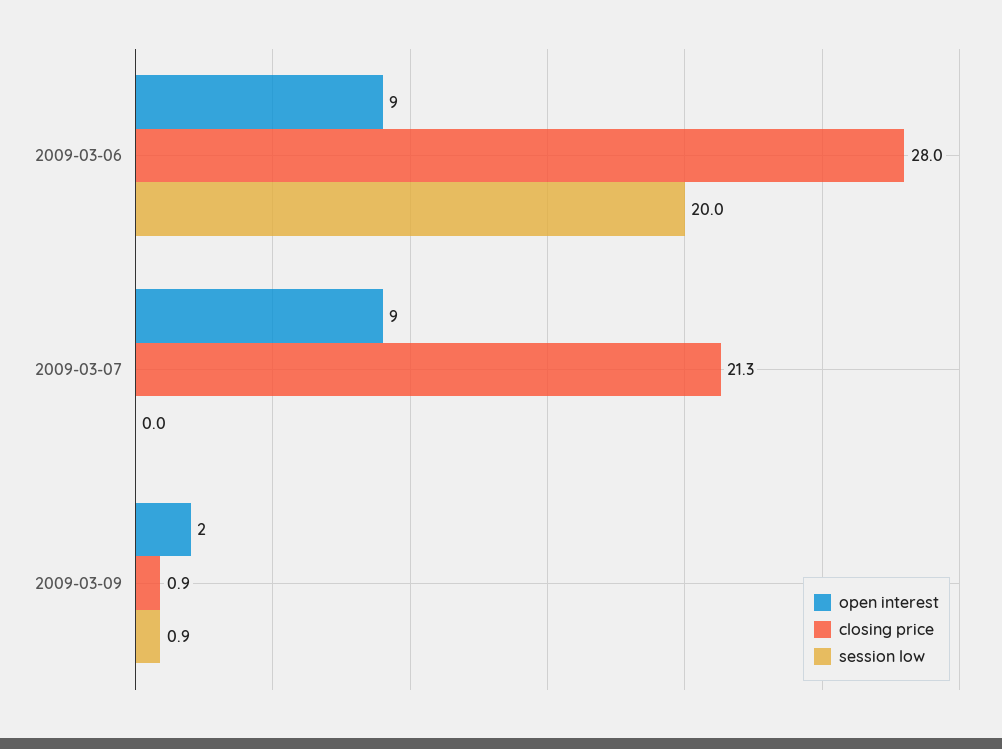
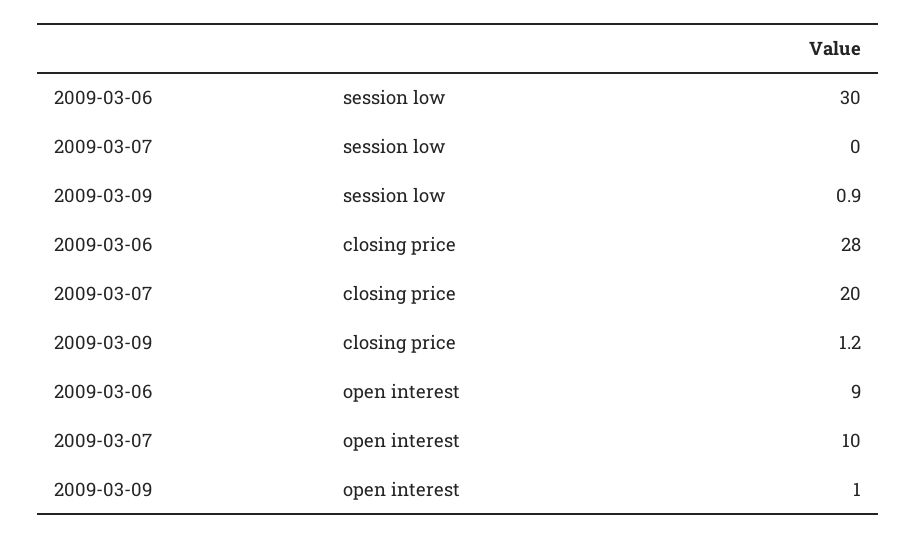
  {
    "open interest": {
      "2009-03-06": 9,
-     "2009-03-07": 9,
+     "2009-03-07": 10,
-     "2009-03-09": 2
+     "2009-03-09": 1
    },
    "closing price": {
      "2009-03-06": 28,
-     "2009-03-07": 21.3,
+     "2009-03-07": 20,
-     "2009-03-09": 0.9
+     "2009-03-09": 1.2
    },
    "session low": {
-     "2009-03-06": 20,
+     "2009-03-06": 30,
      "2009-03-07": 0,
      "2009-03-09": 0.9
    }
  }

